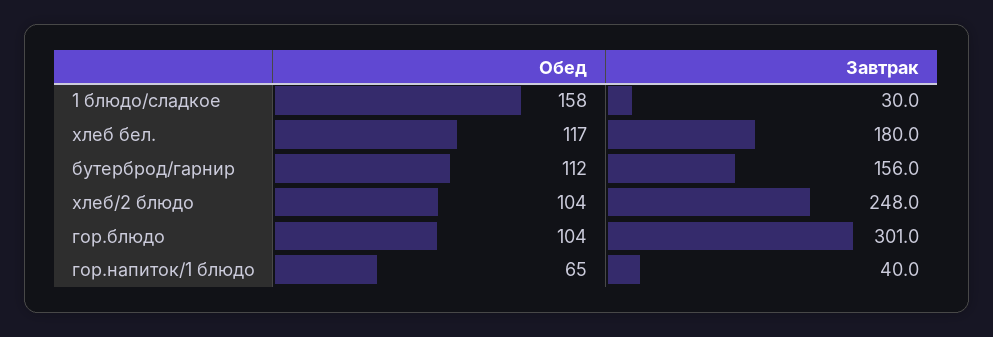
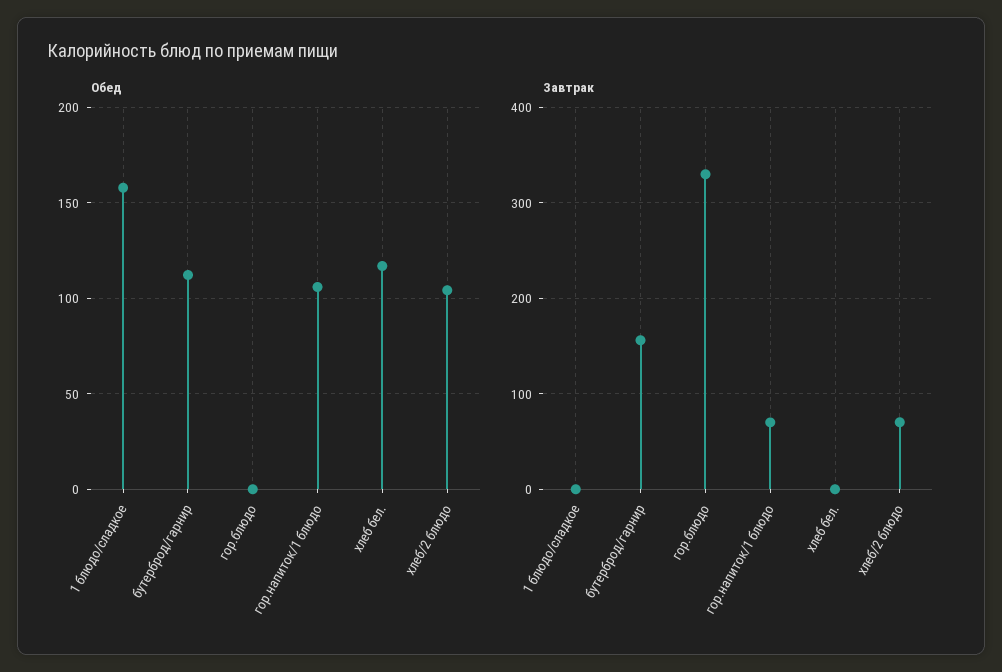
  {
    "Обед": {
      "1 блюдо/сладкое": 158,
      "хлеб бел.": 117,
      "бутерброд/гарнир": 112,
      "хлеб/2 блюдо": 104,
-     "гор.блюдо": 104,
+     "гор.блюдо": 0,
-     "гор.напиток/1 блюдо": 65
+     "гор.напиток/1 блюдо": 105
    },
    "Завтрак": {
-     "1 блюдо/сладкое": 30,
+     "1 блюдо/сладкое": 0,
-     "хлеб бел.": 180,
+     "хлеб бел.": 0,
      "бутерброд/гарнир": 156,
-     "хлеб/2 блюдо": 248,
+     "хлеб/2 блюдо": 70,
-     "гор.блюдо": 301,
+     "гор.блюдо": 330,
-     "гор.напиток/1 блюдо": 40
+     "гор.напиток/1 блюдо": 70
    }
  }

